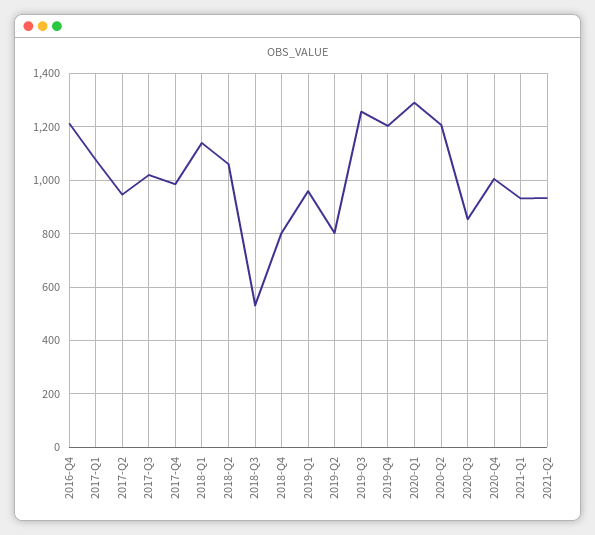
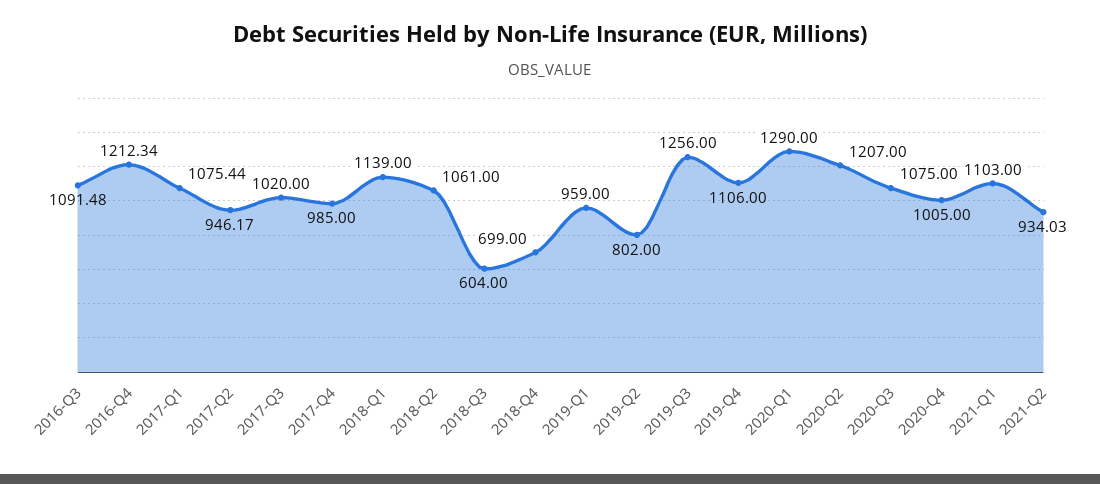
  {
    "2016-Q4": 1212.34,
    "2017-Q1": 1075.44,
    "2017-Q2": 946.17,
    "2017-Q3": 1020,
    "2017-Q4": 985,
    "2018-Q1": 1139,
    "2018-Q2": 1061,
-   "2018-Q3": 525,
+   "2018-Q3": 604,
-   "2018-Q4": 800,
+   "2018-Q4": 699,
    "2019-Q1": 959,
    "2019-Q2": 802,
    "2019-Q3": 1256,
-   "2019-Q4": 1200,
+   "2019-Q4": 1106,
    "2020-Q1": 1290,
    "2020-Q2": 1207,
-   "2020-Q3": 850,
+   "2020-Q3": 1075,
    "2020-Q4": 1005,
-   "2021-Q1": 925,
+   "2021-Q1": 1103,
-   "2021-Q2": 934.03
+   "2021-Q2": 934.03,
+   "2016-Q3": 1091.48
  }

